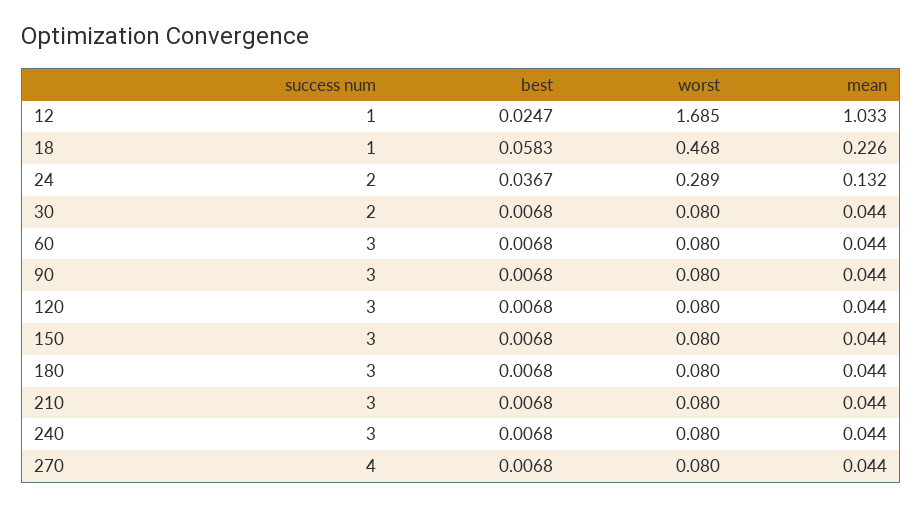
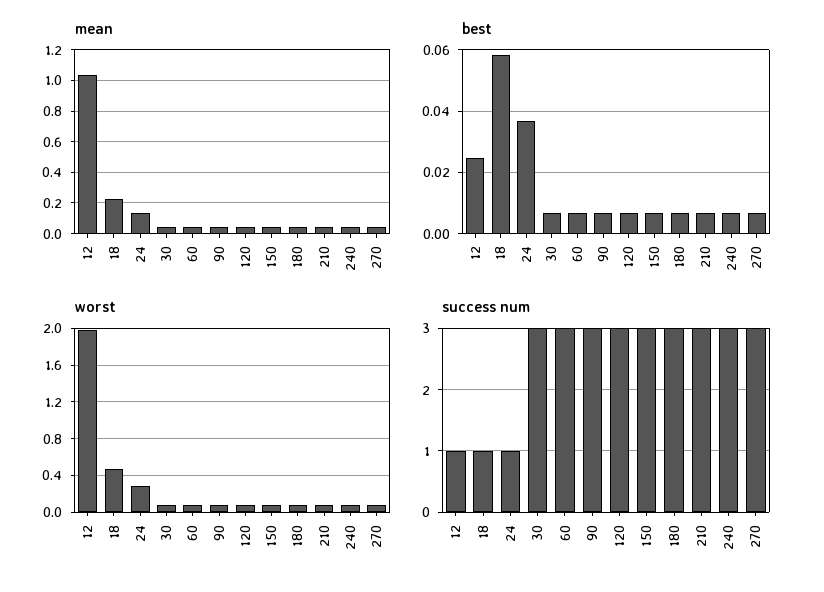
  {
    "success num": {
      "12": 1,
      "18": 1,
-     "24": 2,
+     "24": 1,
-     "30": 2,
+     "30": 3,
      "60": 3,
      "90": 3,
      "120": 3,
      "150": 3,
      "180": 3,
      "210": 3,
      "240": 3,
-     "270": 4
+     "270": 3
    },
    "best": {
      "12": 0.0247,
      "18": 0.0583,
      "24": 0.0367,
      "30": 0.0068,
      "60": 0.0068,
      "90": 0.0068,
      "120": 0.0068,
      "150": 0.0068,
      "180": 0.0068,
      "210": 0.0068,
      "240": 0.0068,
      "270": 0.0068
    },
    "worst": {
-     "12": 1.685,
+     "12": 2,
      "18": 0.468,
      "24": 0.289,
      "30": 0.08,
      "60": 0.08,
      "90": 0.08,
      "120": 0.08,
      "150": 0.08,
      "180": 0.08,
      "210": 0.08,
      "240": 0.08,
      "270": 0.08
    },
    "mean": {
      "12": 1.033,
      "18": 0.226,
      "24": 0.132,
      "30": 0.044,
      "60": 0.044,
      "90": 0.044,
      "120": 0.044,
      "150": 0.044,
      "180": 0.044,
      "210": 0.044,
      "240": 0.044,
      "270": 0.044
    }
  }

